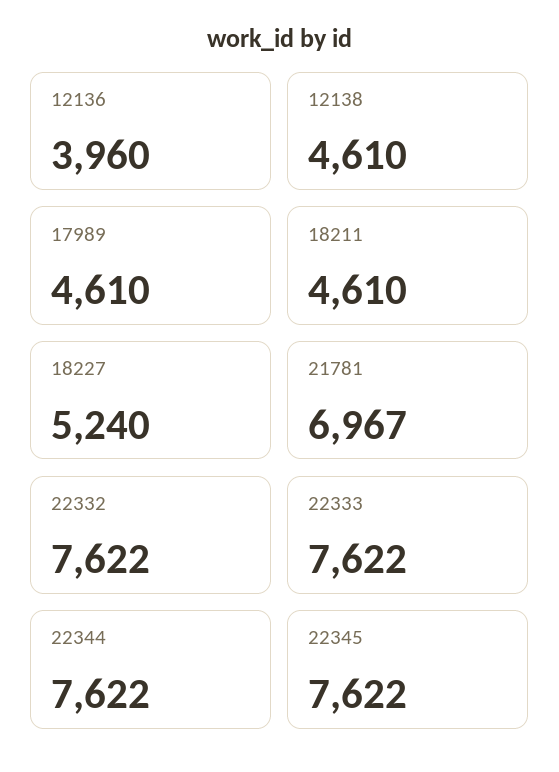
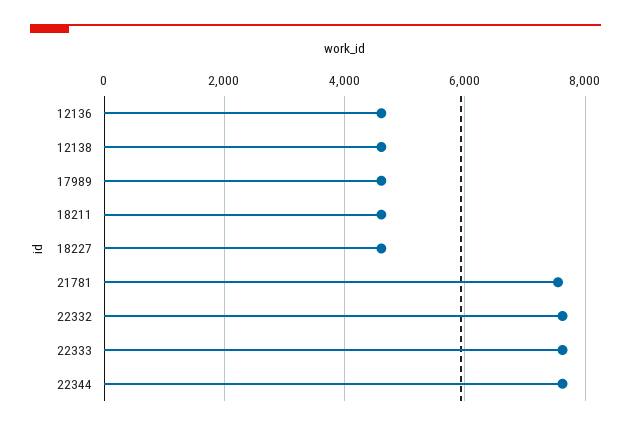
  {
-   "12136": 3960,
+   "12136": 4600,
    "12138": 4610,
    "17989": 4610,
    "18211": 4610,
-   "18227": 5240,
+   "18227": 4600,
-   "21781": 6967,
+   "21781": 7600,
    "22332": 7622,
    "22333": 7622,
-   "22344": 7622,
+   "22344": 7622
-   "22345": 7622
  }

